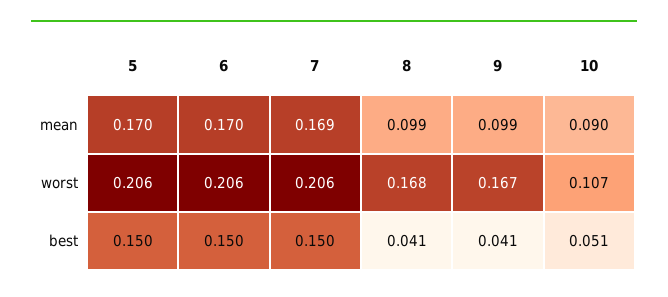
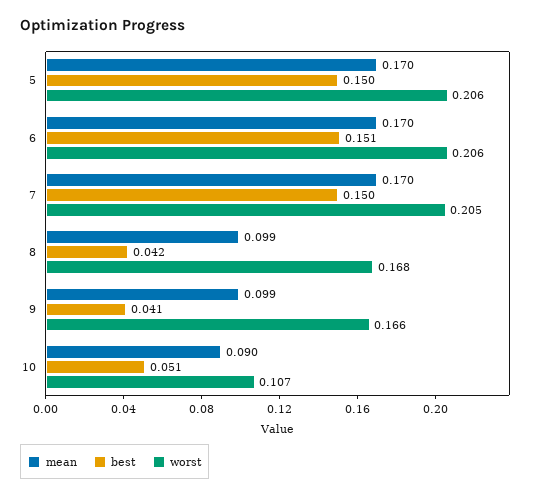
  {
    "mean": {
      "5": 0.17,
      "6": 0.17,
-     "7": 0.169,
+     "7": 0.17,
      "8": 0.099,
      "9": 0.099,
      "10": 0.09
    },
    "worst": {
      "5": 0.206,
      "6": 0.206,
-     "7": 0.206,
+     "7": 0.205,
      "8": 0.168,
-     "9": 0.167,
+     "9": 0.166,
      "10": 0.107
    },
    "best": {
      "5": 0.15,
-     "6": 0.15,
+     "6": 0.151,
      "7": 0.15,
-     "8": 0.041,
+     "8": 0.042,
      "9": 0.041,
      "10": 0.051
    }
  }

